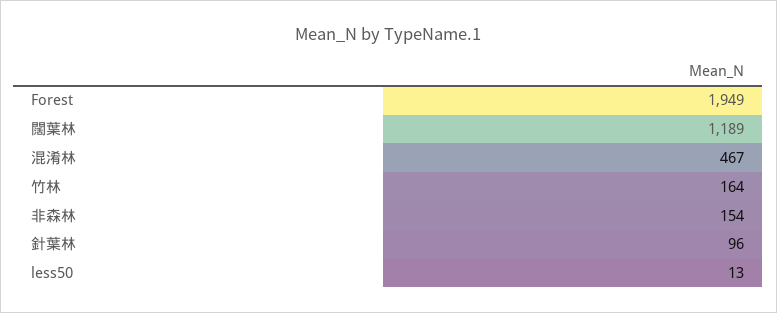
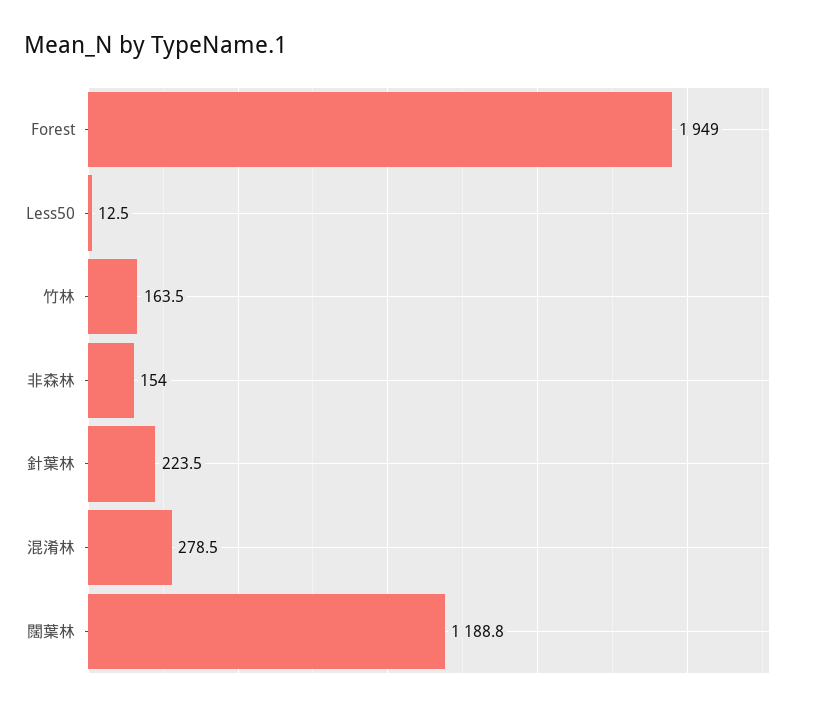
  {
    "Forest": 1949,
    "闊葉林": 1188.8,
-   "混淆林": 467,
+   "混淆林": 278.5,
    "竹林": 163.5,
    "非森林": 154,
-   "針葉林": 96,
+   "針葉林": 223.5,
    "less50": 12.5
  }

